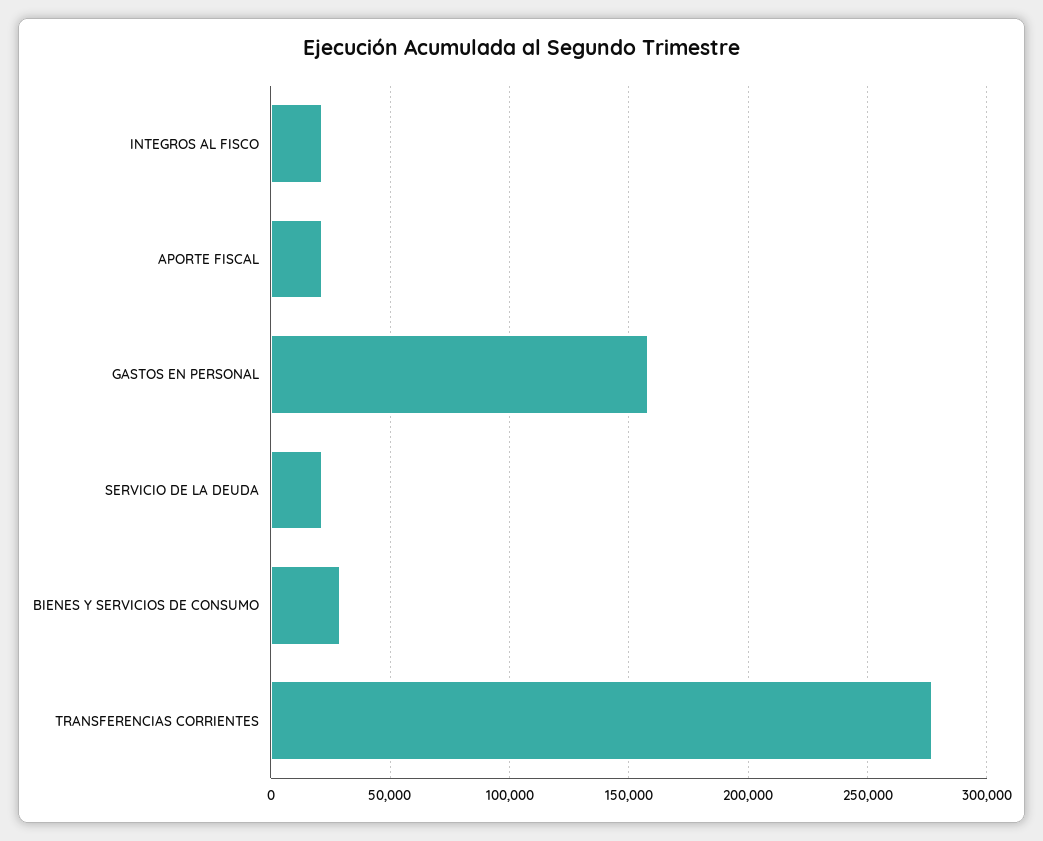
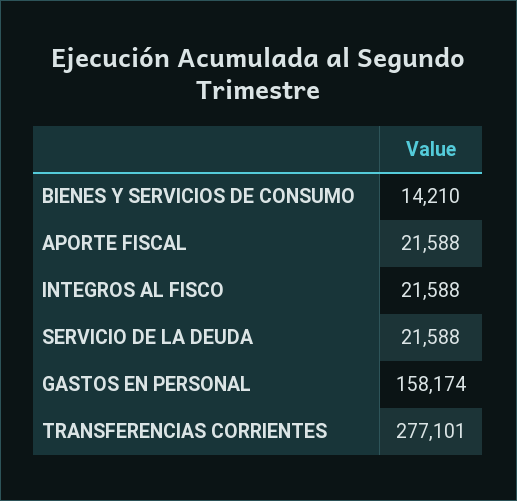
  {
    "INTEGROS AL FISCO": 21588,
    "APORTE FISCAL": 21588,
    "GASTOS EN PERSONAL": 158174,
    "SERVICIO DE LA DEUDA": 21588,
-   "BIENES Y SERVICIOS DE CONSUMO": 30000,
+   "BIENES Y SERVICIOS DE CONSUMO": 14210,
    "TRANSFERENCIAS CORRIENTES": 277101
  }

